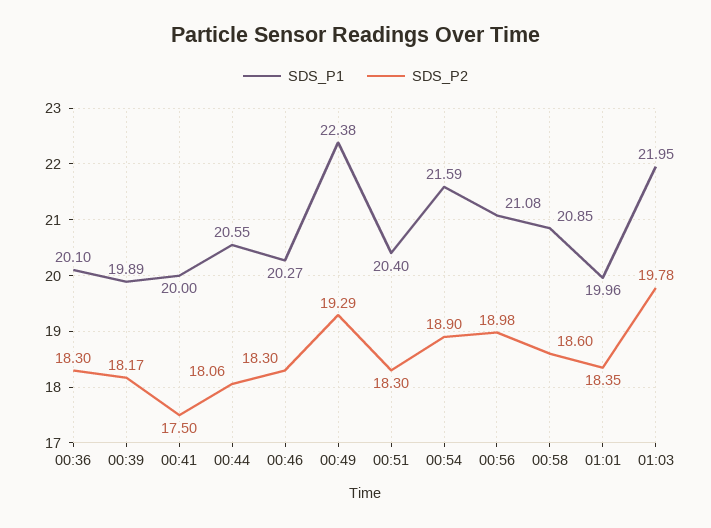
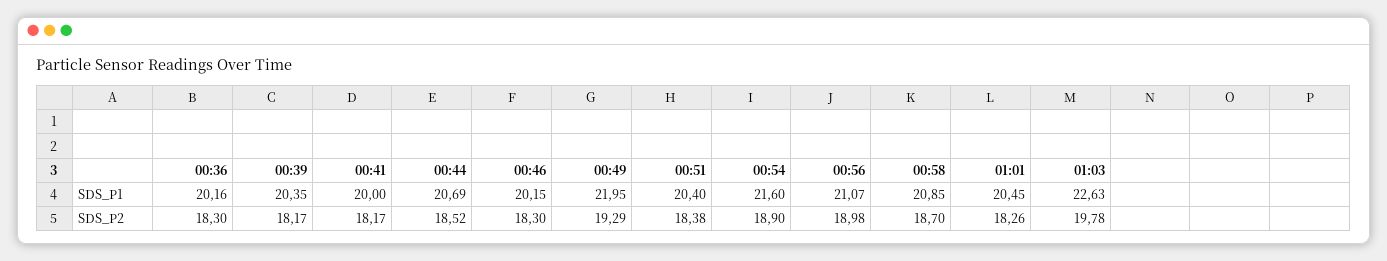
  {
    "SDS_P1": {
-     "00:36": 20.1,
+     "00:36": 20.16,
-     "00:39": 19.89,
+     "00:39": 20.35,
      "00:41": 20,
-     "00:44": 20.55,
+     "00:44": 20.69,
-     "00:46": 20.27,
+     "00:46": 20.15,
-     "00:49": 22.38,
+     "00:49": 21.95,
      "00:51": 20.4,
-     "00:54": 21.59,
+     "00:54": 21.6,
-     "00:56": 21.08,
+     "00:56": 21.07,
      "00:58": 20.85,
-     "01:01": 19.96,
+     "01:01": 20.45,
-     "01:03": 21.95
+     "01:03": 22.63
    },
    "SDS_P2": {
      "00:36": 18.3,
      "00:39": 18.17,
-     "00:41": 17.5,
+     "00:41": 18.17,
-     "00:44": 18.06,
+     "00:44": 18.52,
      "00:46": 18.3,
      "00:49": 19.29,
-     "00:51": 18.3,
+     "00:51": 18.38,
      "00:54": 18.9,
      "00:56": 18.98,
-     "00:58": 18.6,
+     "00:58": 18.7,
-     "01:01": 18.35,
+     "01:01": 18.26,
      "01:03": 19.78
    }
  }

